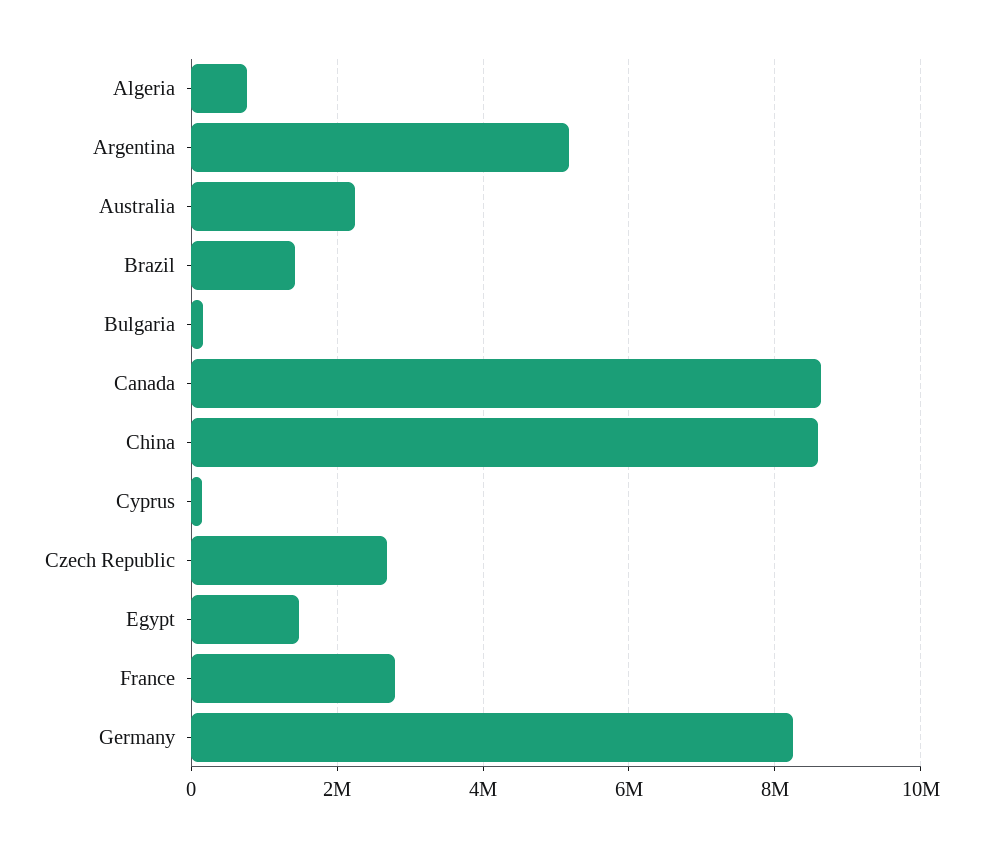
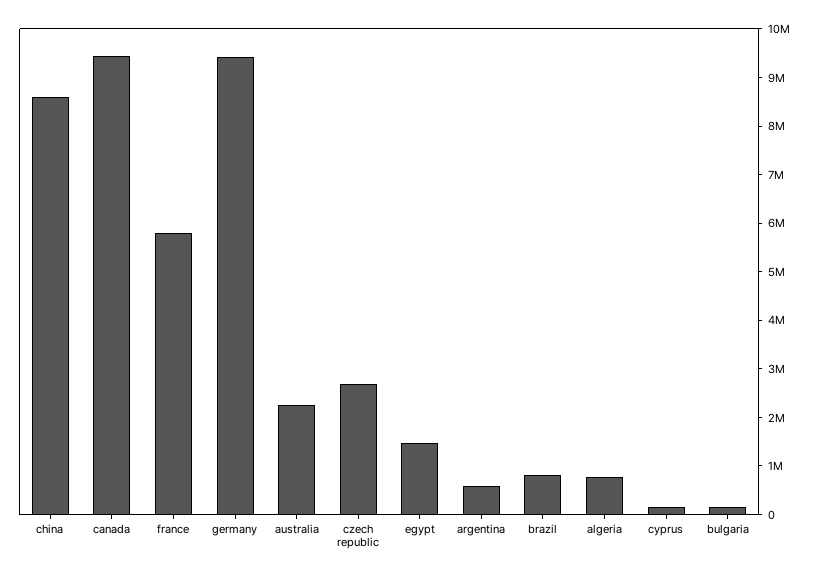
  {
    "Algeria": 800000,
-   "Argentina": 5200000,
+   "Argentina": 600000,
    "Australia": 2200000,
-   "Brazil": 1400000,
+   "Brazil": 800000,
    "Bulgaria": 200000,
-   "Canada": 8600000,
+   "Canada": 9400000,
    "China": 8600000,
    "Cyprus": 200000,
    "Czech Republic": 2600000,
    "Egypt": 1400000,
-   "France": 2800000,
+   "France": 5800000,
-   "Germany": 8200000
+   "Germany": 9400000
  }

